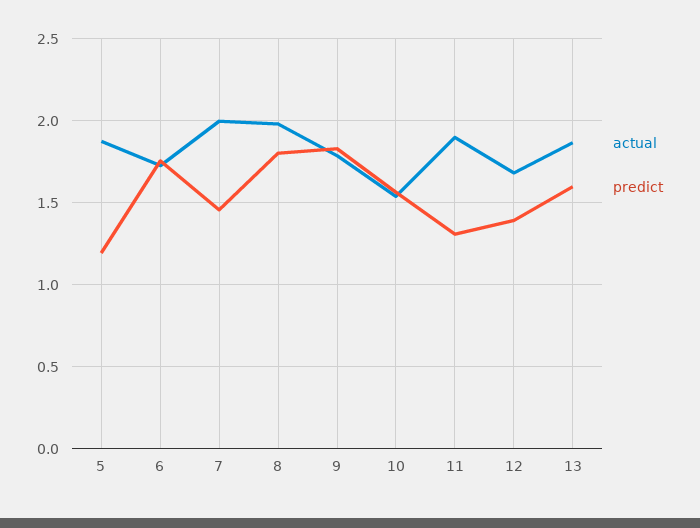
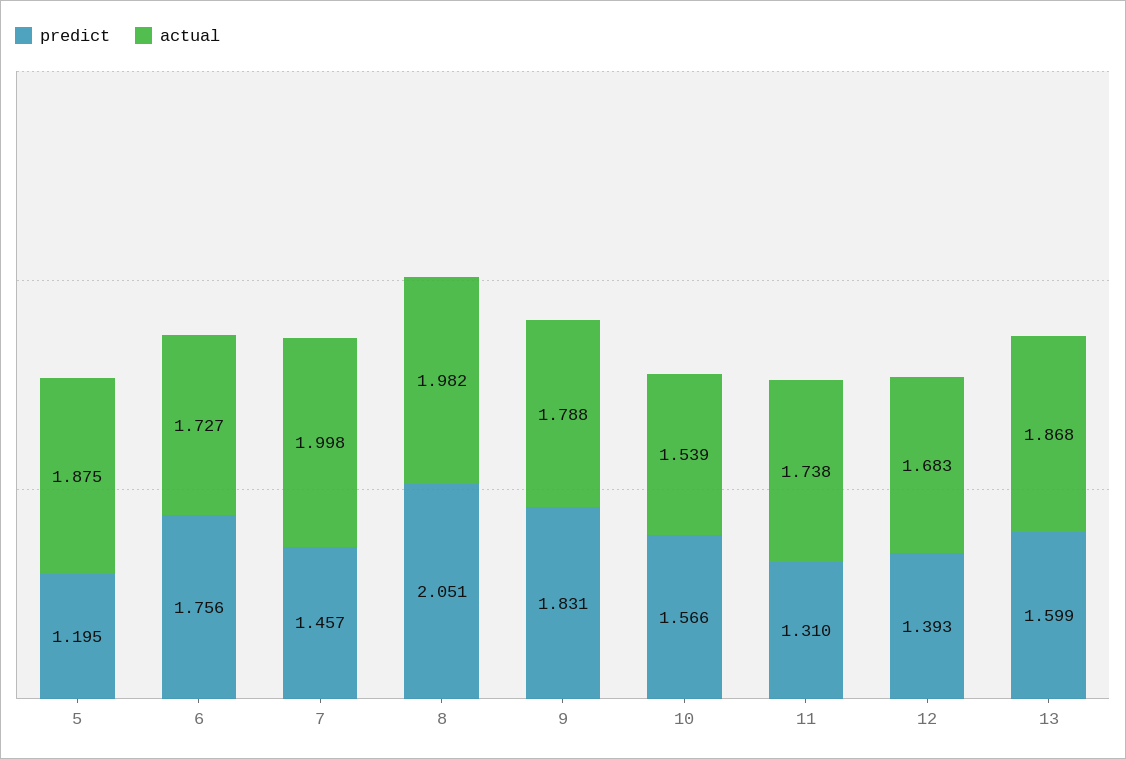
  {
    "actual": {
      "5": 1.875,
      "6": 1.727,
      "7": 1.998,
      "8": 1.982,
      "9": 1.788,
      "10": 1.539,
-     "11": 1.9,
+     "11": 1.738,
      "12": 1.683,
      "13": 1.868
    },
    "predict": {
      "5": 1.195,
      "6": 1.756,
      "7": 1.457,
-     "8": 1.8,
+     "8": 2.051,
      "9": 1.831,
      "10": 1.566,
      "11": 1.31,
      "12": 1.393,
      "13": 1.599
    }
  }

